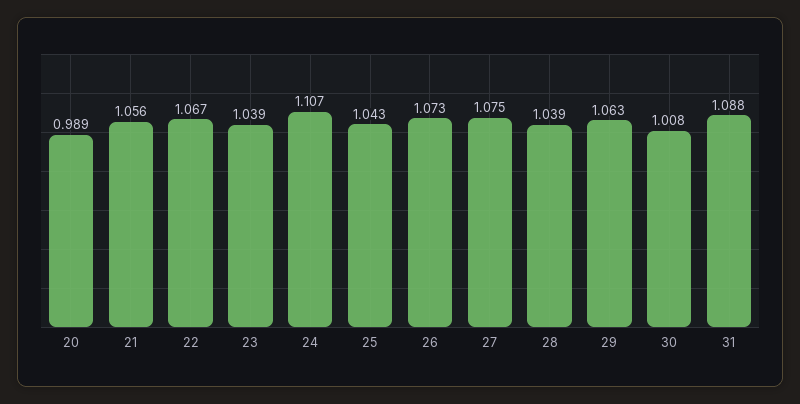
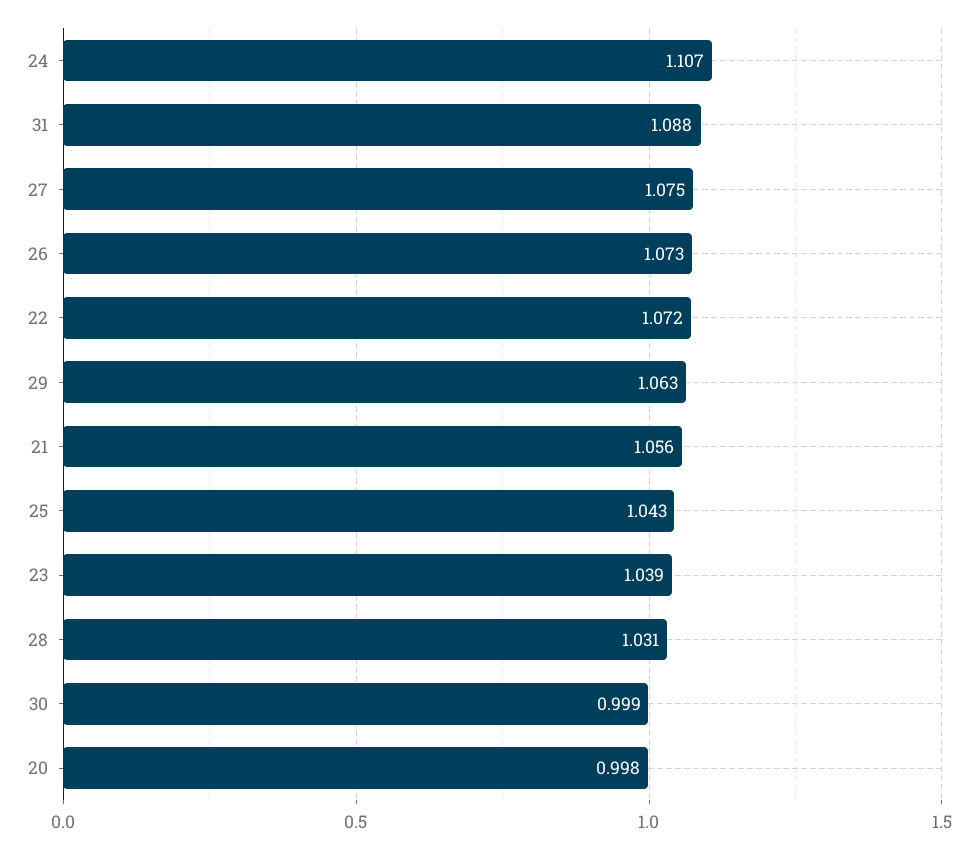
  {
-   "20": 0.989,
+   "20": 0.998,
    "21": 1.056,
-   "22": 1.067,
+   "22": 1.072,
    "23": 1.039,
    "24": 1.107,
    "25": 1.043,
    "26": 1.073,
    "27": 1.075,
-   "28": 1.039,
+   "28": 1.031,
    "29": 1.063,
-   "30": 1.008,
+   "30": 0.999,
    "31": 1.088
  }

